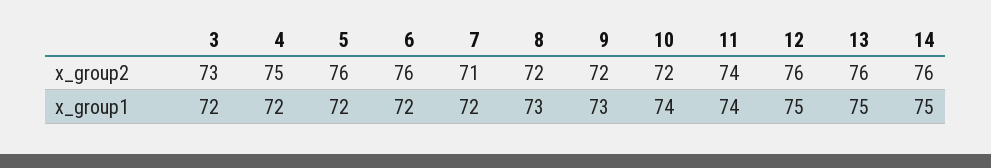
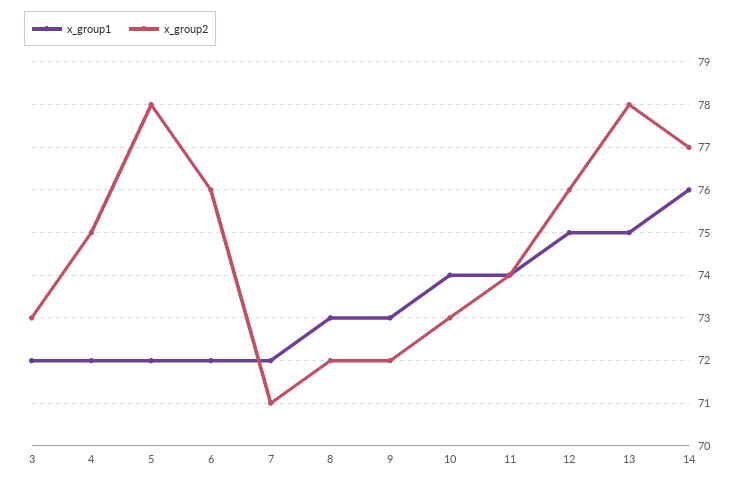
  {
    "x_group2": {
      "3": 73,
      "4": 75,
-     "5": 76,
+     "5": 78,
      "6": 76,
      "7": 71,
      "8": 72,
      "9": 72,
-     "10": 72,
+     "10": 73,
      "11": 74,
      "12": 76,
-     "13": 76,
+     "13": 78,
-     "14": 76
+     "14": 77
    },
    "x_group1": {
      "3": 72,
      "4": 72,
      "5": 72,
      "6": 72,
      "7": 72,
      "8": 73,
      "9": 73,
      "10": 74,
      "11": 74,
      "12": 75,
      "13": 75,
-     "14": 75
+     "14": 76
    }
  }

